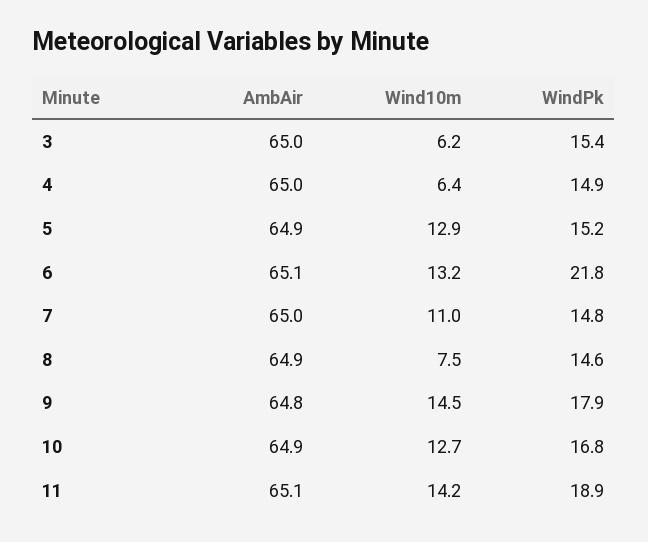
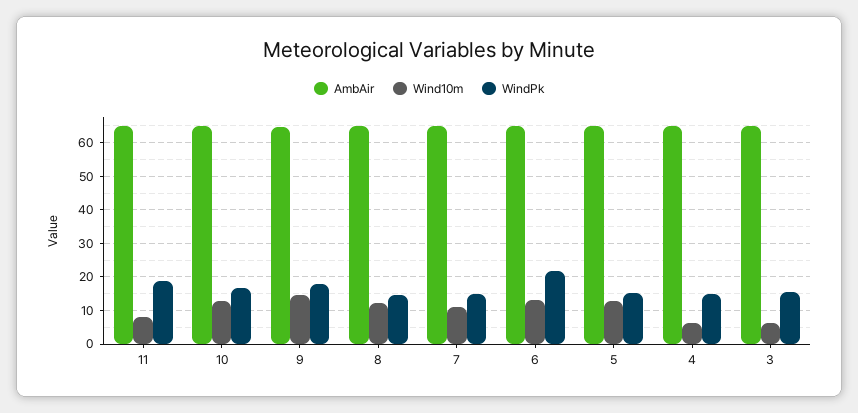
  {
    "AmbAir": {
      "3": 65,
      "4": 65,
      "5": 64.9,
      "6": 65.1,
      "7": 65,
      "8": 64.9,
      "9": 64.8,
      "10": 64.9,
      "11": 65.1
    },
    "Wind10m": {
      "3": 6.2,
      "4": 6.4,
      "5": 12.9,
      "6": 13.2,
      "7": 11,
-     "8": 7.5,
+     "8": 12,
      "9": 14.5,
      "10": 12.7,
-     "11": 14.2
+     "11": 8
    },
    "WindPk": {
      "3": 15.4,
      "4": 14.9,
      "5": 15.2,
      "6": 21.8,
      "7": 14.8,
      "8": 14.6,
      "9": 17.9,
      "10": 16.8,
      "11": 18.9
    }
  }

